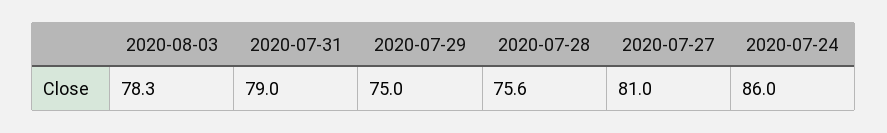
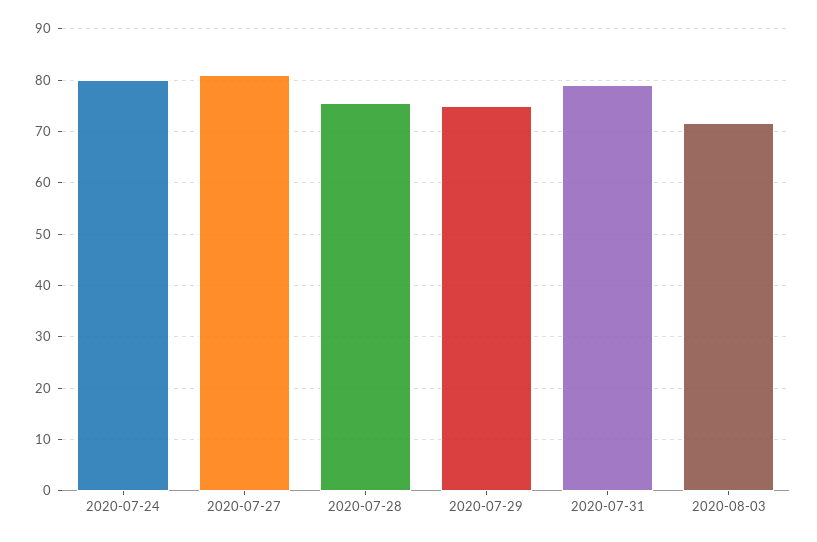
  {
-   "2020-08-03": 78.3,
+   "2020-08-03": 72,
    "2020-07-31": 79,
    "2020-07-29": 75,
    "2020-07-28": 75.6,
    "2020-07-27": 81,
-   "2020-07-24": 86
+   "2020-07-24": 80
  }

